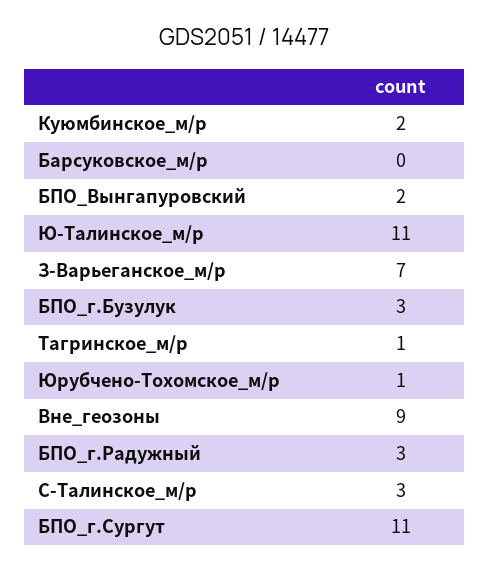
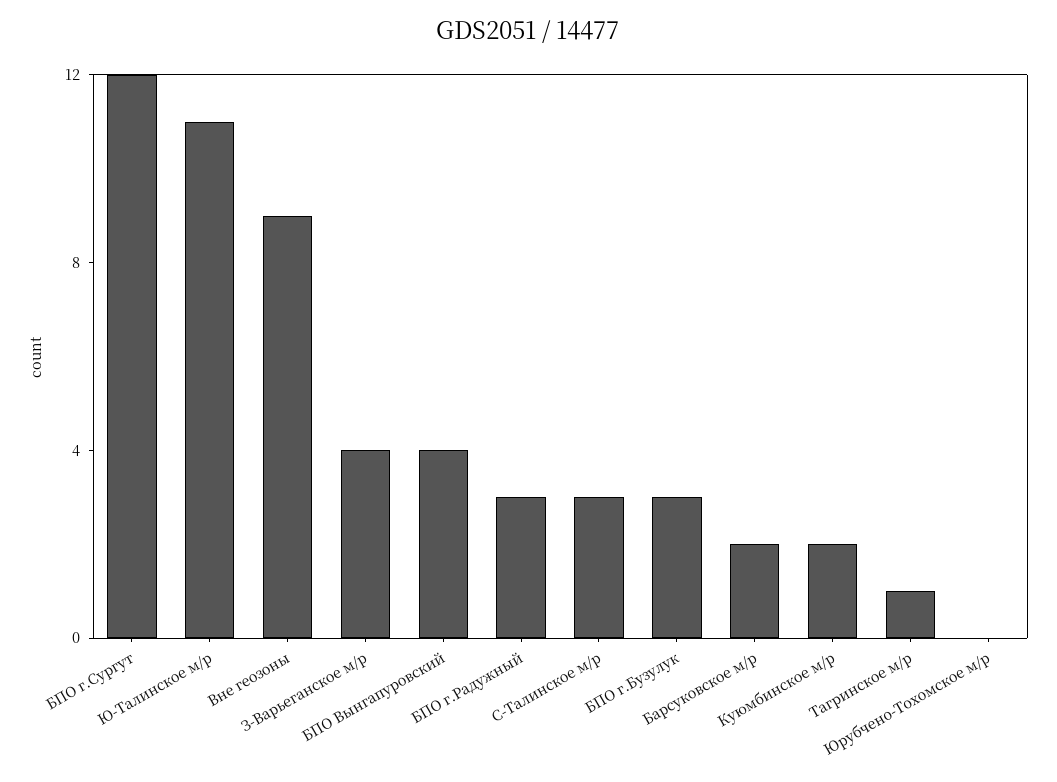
  {
    "Куюмбинское_м/р": 2,
-   "Барсуковское_м/р": 0,
+   "Барсуковское_м/р": 2,
-   "БПО_Вынгапуровский": 2,
+   "БПО_Вынгапуровский": 4,
    "Ю-Талинское_м/р": 11,
-   "З-Варьеганское_м/р": 7,
+   "З-Варьеганское_м/р": 4,
    "БПО_г.Бузулук": 3,
    "Тагринское_м/р": 1,
-   "Юрубчено-Тохомское_м/р": 1,
+   "Юрубчено-Тохомское_м/р": 0,
    "Вне_геозоны": 9,
    "БПО_г.Радужный": 3,
    "С-Талинское_м/р": 3,
-   "БПО_г.Сургут": 11
+   "БПО_г.Сургут": 12
  }

